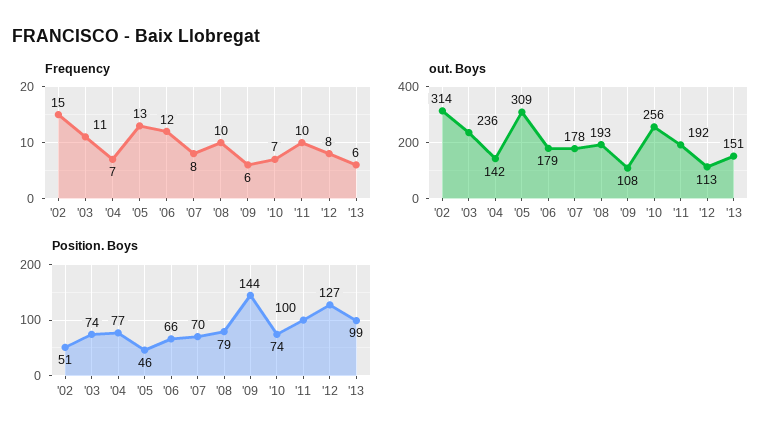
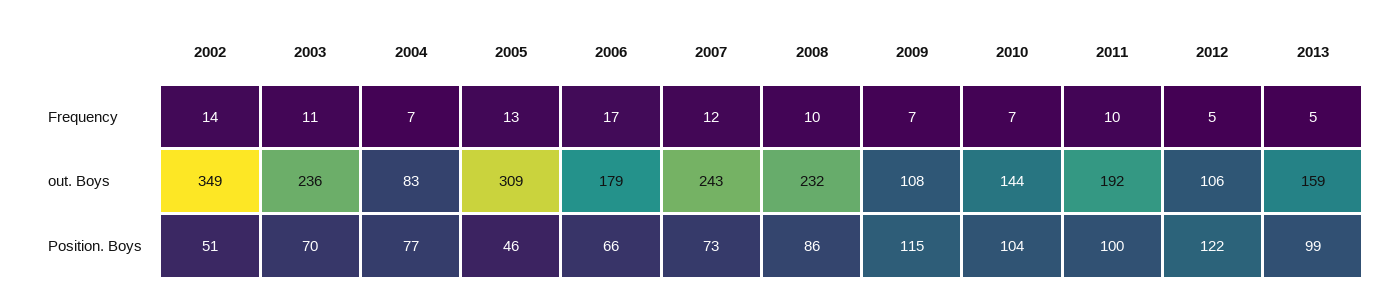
  {
    "Frequency": {
-     "'02": 15,
+     "'02": 14,
      "'03": 11,
      "'04": 7,
      "'05": 13,
-     "'06": 12,
+     "'06": 17,
-     "'07": 8,
+     "'07": 12,
      "'08": 10,
-     "'09": 6,
+     "'09": 7,
      "'10": 7,
      "'11": 10,
-     "'12": 8,
+     "'12": 5,
-     "'13": 6
+     "'13": 5
    },
    "out. Boys": {
-     "'02": 314,
+     "'02": 349,
      "'03": 236,
-     "'04": 142,
+     "'04": 83,
      "'05": 309,
      "'06": 179,
-     "'07": 178,
+     "'07": 243,
-     "'08": 193,
+     "'08": 232,
      "'09": 108,
-     "'10": 256,
+     "'10": 144,
      "'11": 192,
-     "'12": 113,
+     "'12": 106,
-     "'13": 151
+     "'13": 159
    },
    "Position. Boys": {
      "'02": 51,
-     "'03": 74,
+     "'03": 70,
      "'04": 77,
      "'05": 46,
      "'06": 66,
-     "'07": 70,
+     "'07": 73,
-     "'08": 79,
+     "'08": 86,
-     "'09": 144,
+     "'09": 115,
-     "'10": 74,
+     "'10": 104,
      "'11": 100,
-     "'12": 127,
+     "'12": 122,
      "'13": 99
    }
  }

